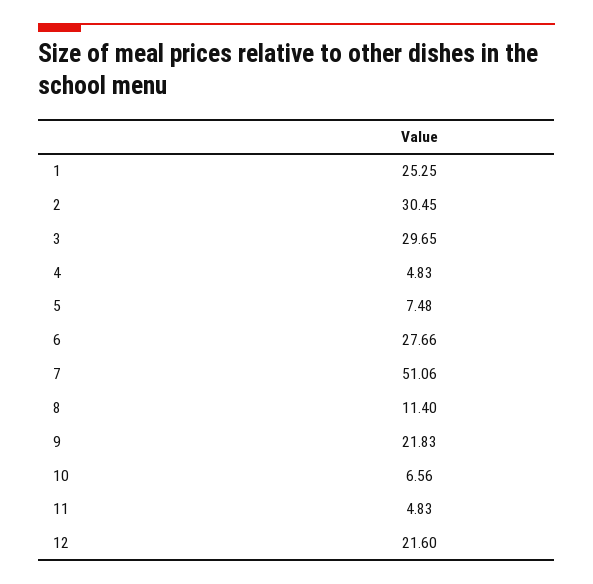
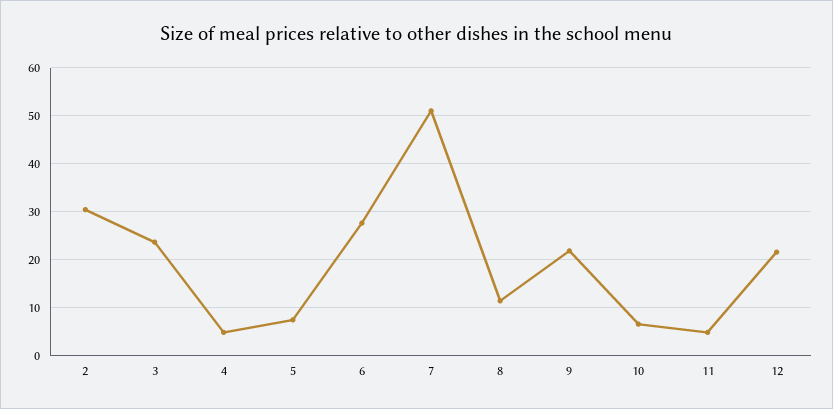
  {
-   "1": 25.25,
    "2": 30.45,
-   "3": 29.65,
+   "3": 24,
    "4": 4.83,
    "5": 7.48,
    "6": 27.66,
    "7": 51.06,
    "8": 11.4,
    "9": 21.83,
    "10": 6.56,
    "11": 4.83,
    "12": 21.6
  }

